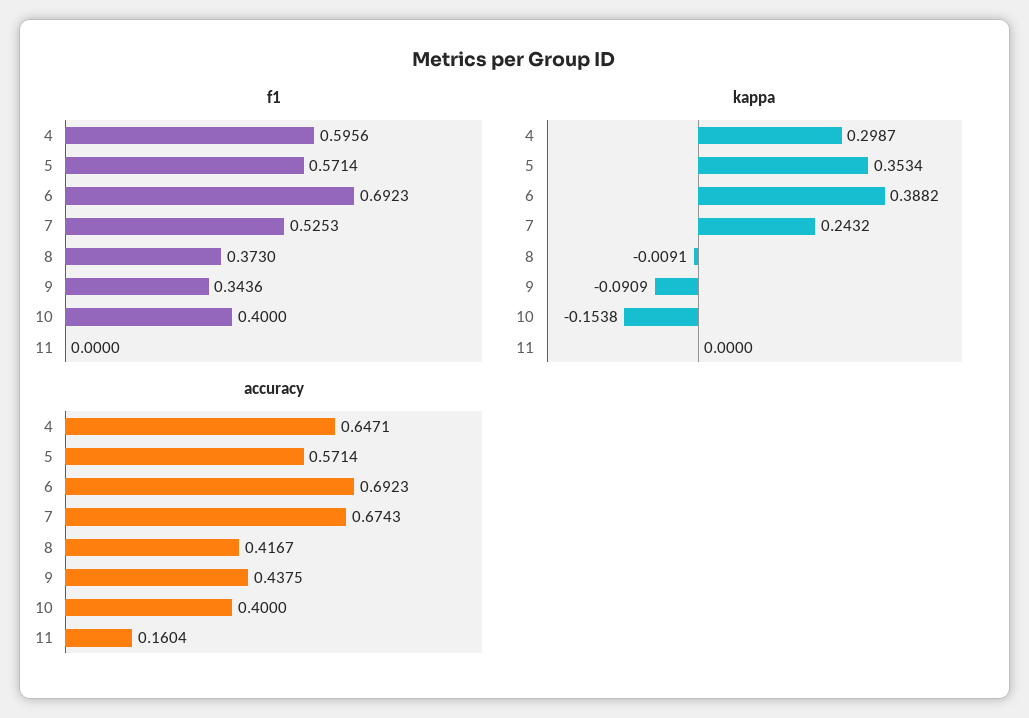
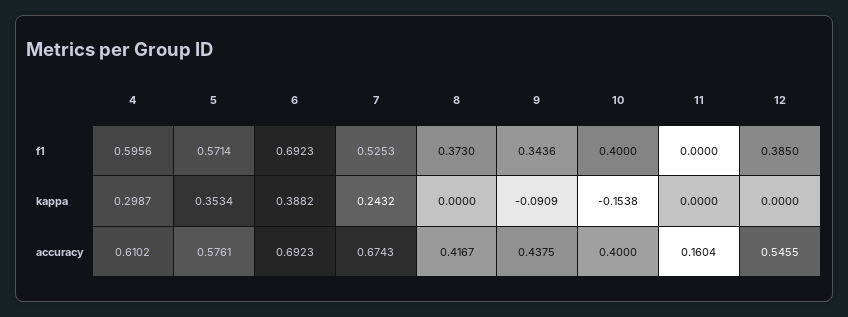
  {
    "f1": {
      "4": 0.5956,
      "5": 0.5714,
      "6": 0.6923,
      "7": 0.5253,
      "8": 0.373,
      "9": 0.3436,
      "10": 0.4,
-     "11": 0
+     "11": 0,
+     "12": 0.385
    },
    "kappa": {
      "4": 0.2987,
      "5": 0.3534,
      "6": 0.3882,
      "7": 0.2432,
-     "8": -0.0091,
+     "8": 0,
      "9": -0.0909,
      "10": -0.1538,
-     "11": 0
+     "11": 0,
+     "12": 0
    },
    "accuracy": {
-     "4": 0.6471,
+     "4": 0.6102,
-     "5": 0.5714,
+     "5": 0.5761,
      "6": 0.6923,
      "7": 0.6743,
      "8": 0.4167,
      "9": 0.4375,
      "10": 0.4,
-     "11": 0.1604
+     "11": 0.1604,
+     "12": 0.5455
    }
  }

